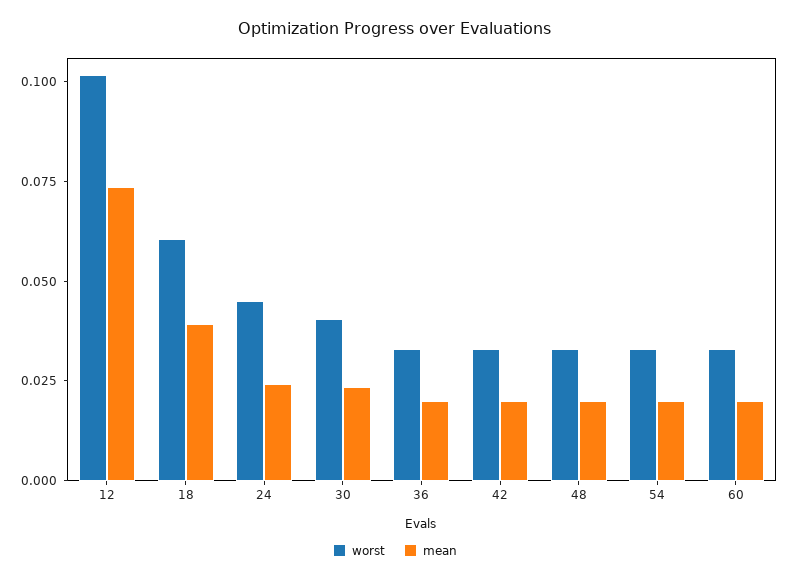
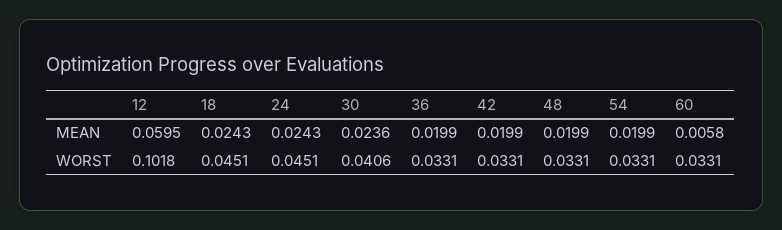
  {
    "worst": {
      "12": 0.1018,
-     "18": 0.06,
+     "18": 0.0451,
      "24": 0.0451,
      "30": 0.0406,
      "36": 0.0331,
      "42": 0.0331,
      "48": 0.0331,
      "54": 0.0331,
      "60": 0.0331
    },
    "mean": {
-     "12": 0.075,
+     "12": 0.0595,
-     "18": 0.04,
+     "18": 0.0243,
      "24": 0.0243,
      "30": 0.0236,
      "36": 0.0199,
      "42": 0.0199,
      "48": 0.0199,
      "54": 0.0199,
-     "60": 0.02
+     "60": 0.0058
    }
  }

